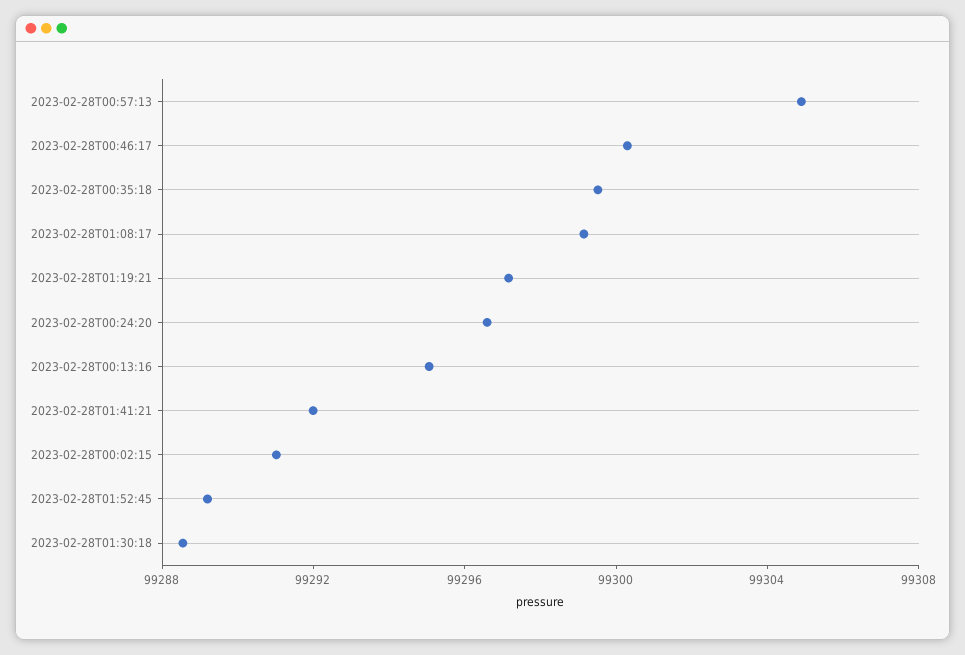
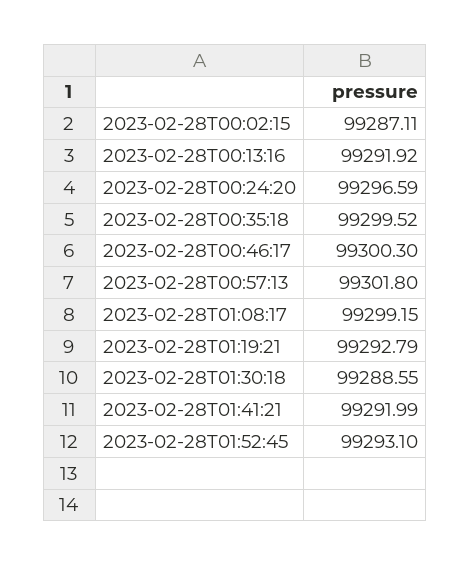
  {
-   "2023-02-28T00:57:13": 99305,
+   "2023-02-28T00:57:13": 99301.8,
    "2023-02-28T00:46:17": 99300.3,
    "2023-02-28T00:35:18": 99299.52,
    "2023-02-28T01:08:17": 99299.15,
-   "2023-02-28T01:19:21": 99297,
+   "2023-02-28T01:19:21": 99292.79,
    "2023-02-28T00:24:20": 99296.59,
-   "2023-02-28T00:13:16": 99295,
+   "2023-02-28T00:13:16": 99291.92,
    "2023-02-28T01:41:21": 99291.99,
-   "2023-02-28T00:02:15": 99291,
+   "2023-02-28T00:02:15": 99287.11,
-   "2023-02-28T01:52:45": 99289,
+   "2023-02-28T01:52:45": 99293.1,
    "2023-02-28T01:30:18": 99288.55
  }

